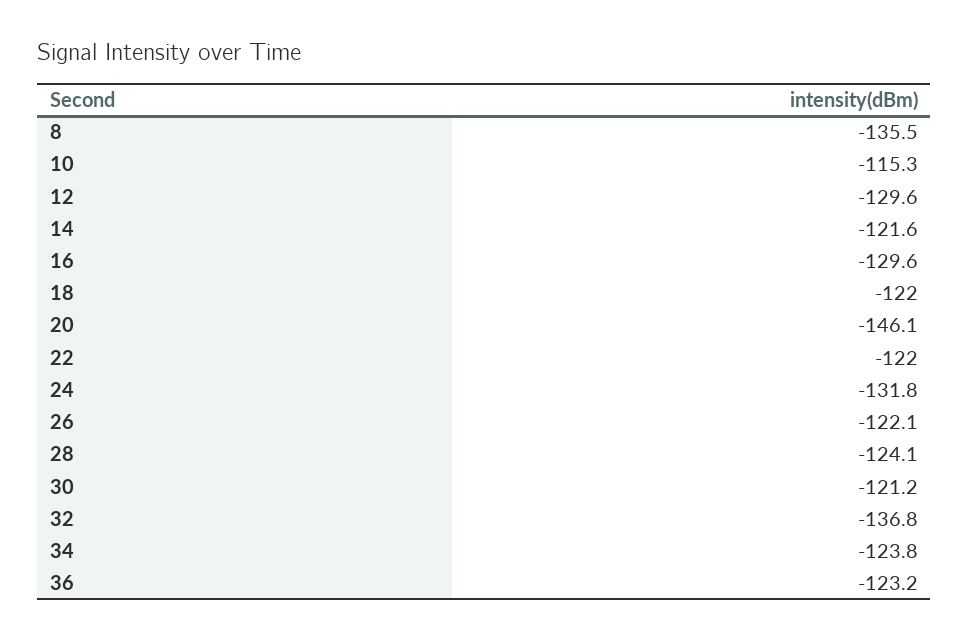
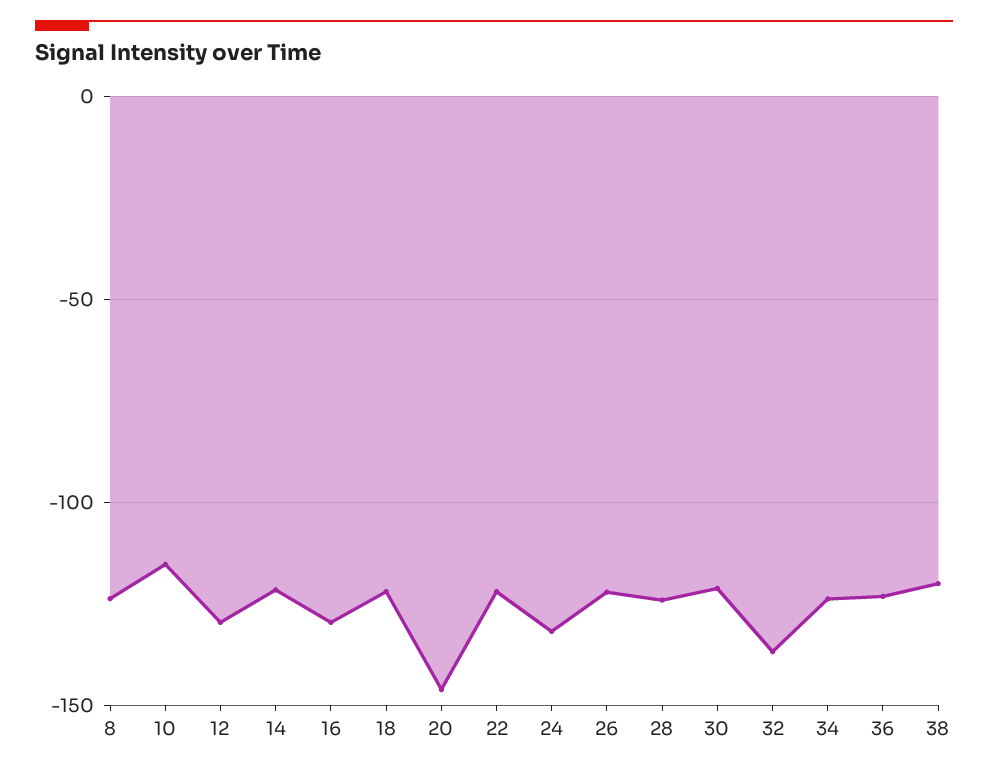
  {
-   "8": -135.5,
+   "8": -125,
    "10": -115.3,
    "12": -129.6,
    "14": -121.6,
    "16": -129.6,
    "18": -122,
    "20": -146.1,
    "22": -122,
    "24": -131.8,
    "26": -122.1,
    "28": -124.1,
    "30": -121.2,
    "32": -136.8,
    "34": -123.8,
-   "36": -123.2
+   "36": -123.2,
+   "38": -120
  }

